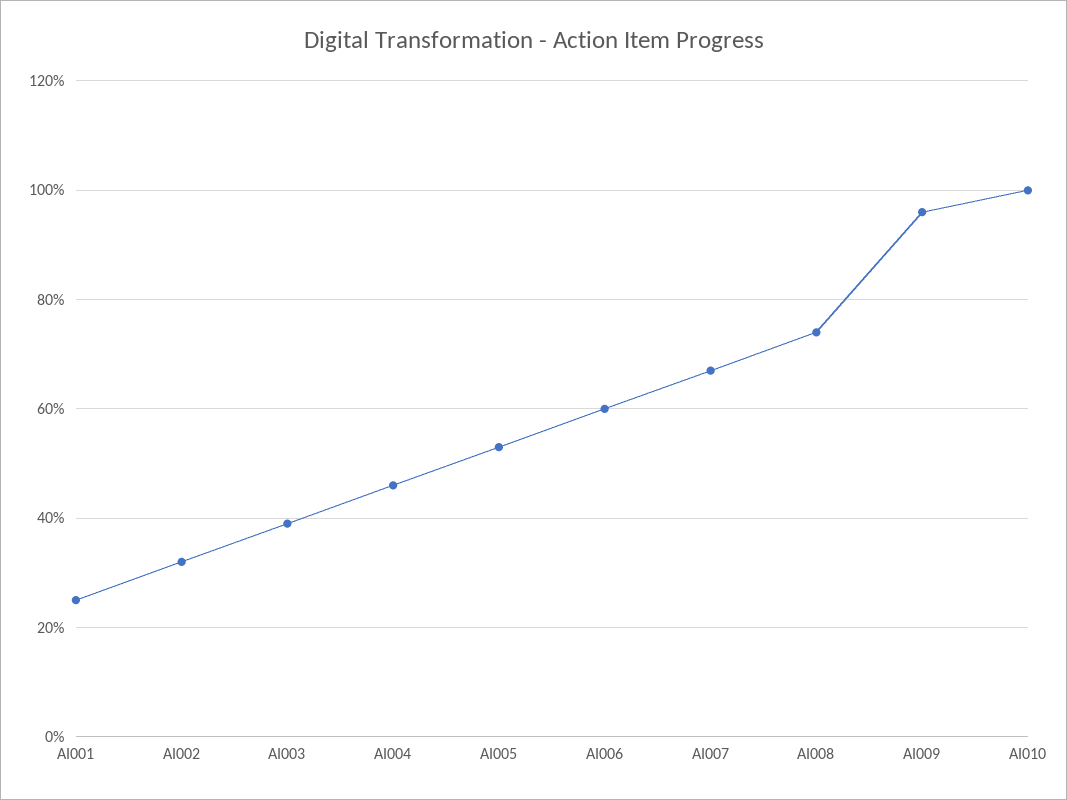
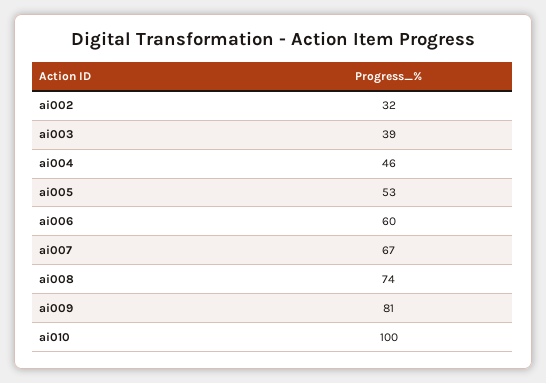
  {
-   "AI001": 25,
    "AI002": 32,
    "AI003": 39,
    "AI004": 46,
    "AI005": 53,
    "AI006": 60,
    "AI007": 67,
    "AI008": 74,
-   "AI009": 95,
+   "AI009": 81,
    "AI010": 100
  }

